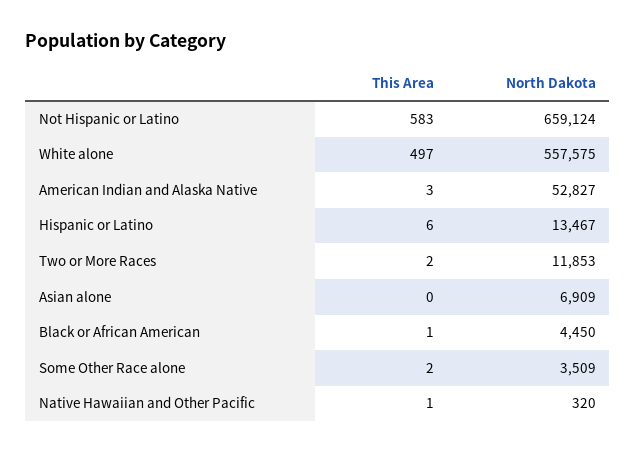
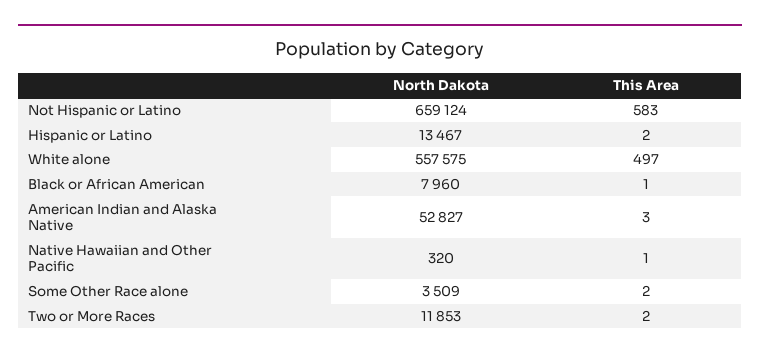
  {
    "This Area": {
      "Not Hispanic or Latino": 583,
      "White alone": 497,
      "American Indian and Alaska Native": 3,
-     "Hispanic or Latino": 6,
+     "Hispanic or Latino": 2,
      "Two or More Races": 2,
-     "Asian alone": 0,
      "Black or African American": 1,
      "Some Other Race alone": 2,
      "Native Hawaiian and Other Pacific": 1
    },
    "North Dakota": {
      "Not Hispanic or Latino": 659124,
      "White alone": 557575,
      "American Indian and Alaska Native": 52827,
      "Hispanic or Latino": 13467,
      "Two or More Races": 11853,
-     "Asian alone": 6909,
-     "Black or African American": 4450,
+     "Black or African American": 7960,
      "Some Other Race alone": 3509,
      "Native Hawaiian and Other Pacific": 320
    }
  }

